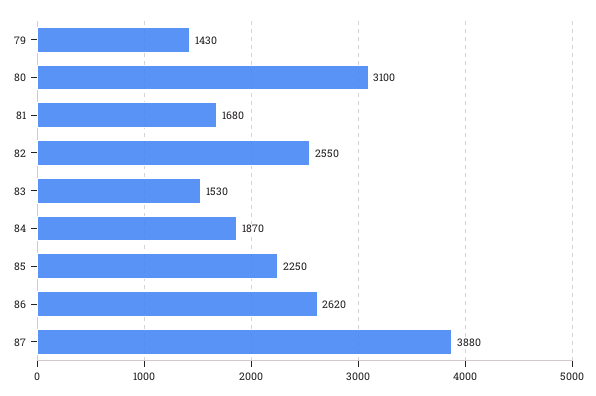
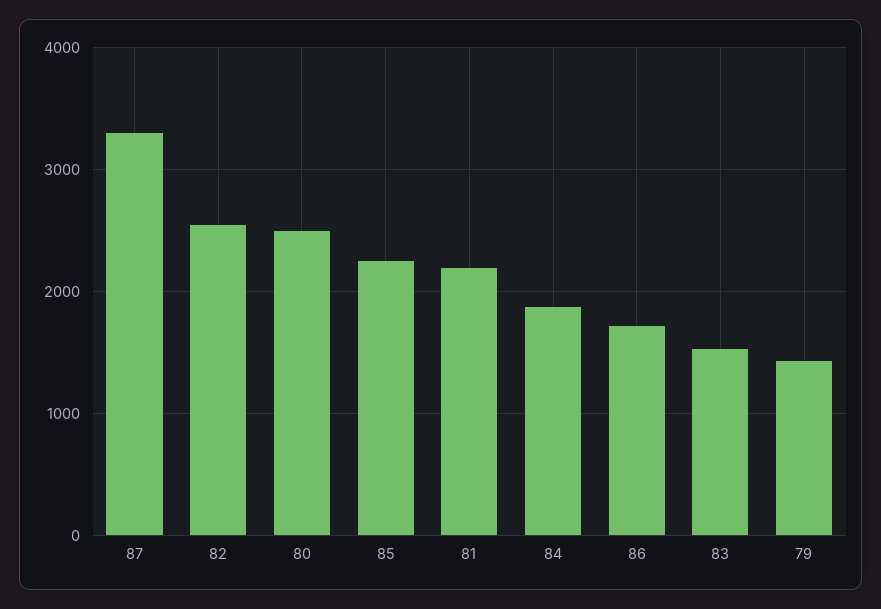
  {
    "79": 1430,
-   "80": 3100,
+   "80": 2500,
-   "81": 1680,
+   "81": 2200,
    "82": 2550,
    "83": 1530,
    "84": 1870,
    "85": 2250,
-   "86": 2620,
+   "86": 1700,
-   "87": 3880
+   "87": 3300
  }

